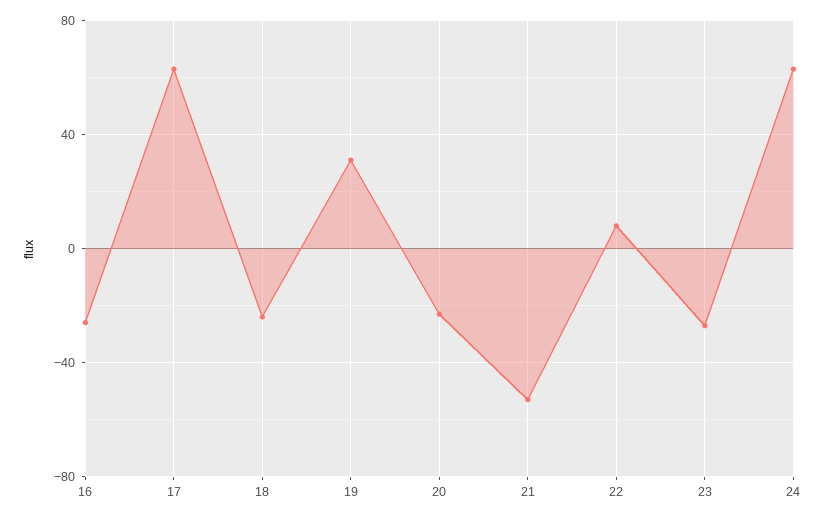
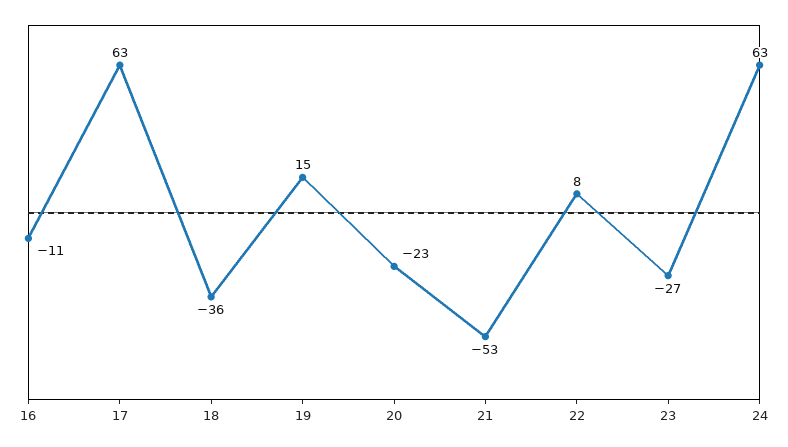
  {
-   "16": -25,
+   "16": -11,
    "17": 63,
-   "18": -25,
+   "18": -36,
-   "19": 30,
+   "19": 15,
    "20": -23,
    "21": -53,
    "22": 8,
    "23": -27,
    "24": 63
  }

